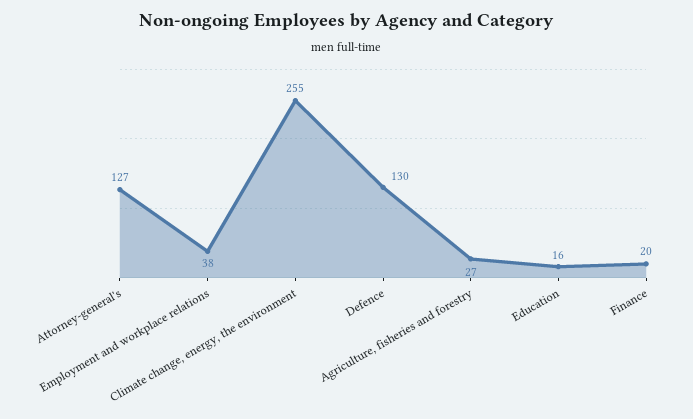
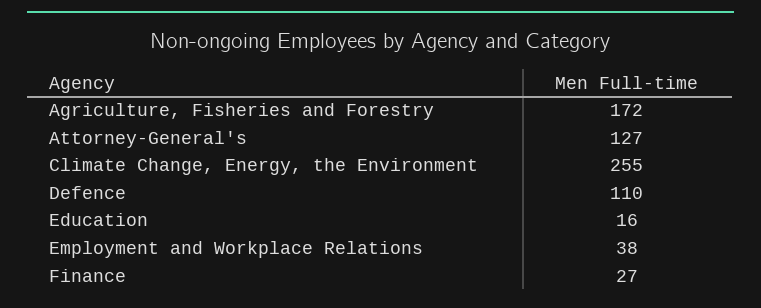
  {
    "Attorney-general's": 127,
    "Employment and workplace relations": 38,
    "Climate change, energy, the environment": 255,
-   "Defence": 130,
+   "Defence": 110,
-   "Agriculture, fisheries and forestry": 27,
+   "Agriculture, fisheries and forestry": 172,
    "Education": 16,
-   "Finance": 20
+   "Finance": 27
  }

